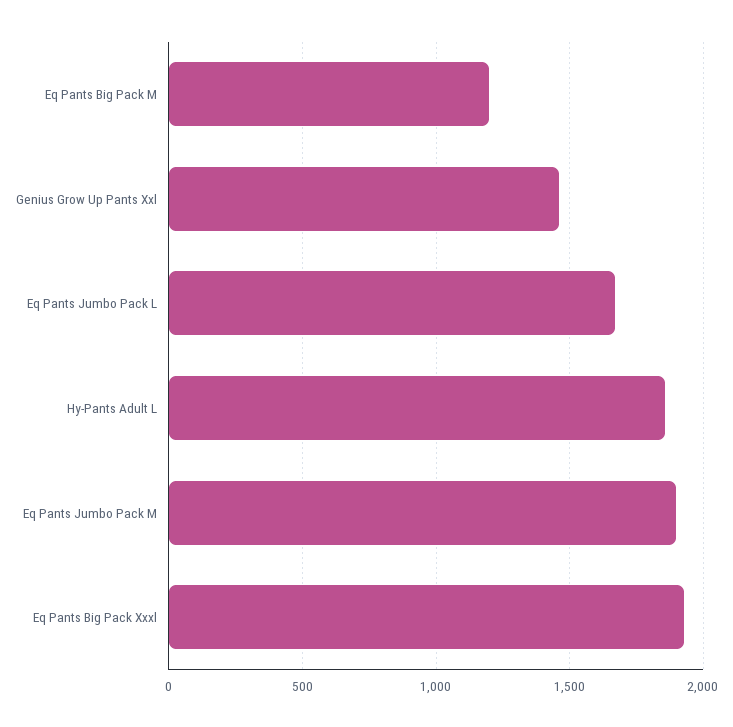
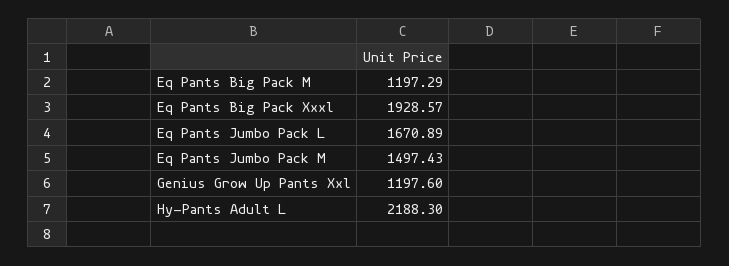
  {
    "Eq Pants Big Pack M": 1197.29,
-   "Genius Grow Up Pants Xxl": 1450,
+   "Genius Grow Up Pants Xxl": 1197.6,
    "Eq Pants Jumbo Pack L": 1670.89,
-   "Hy-Pants Adult L": 1850,
+   "Hy-Pants Adult L": 2188.3,
-   "Eq Pants Jumbo Pack M": 1900,
+   "Eq Pants Jumbo Pack M": 1497.43,
    "Eq Pants Big Pack Xxxl": 1928.57
  }

